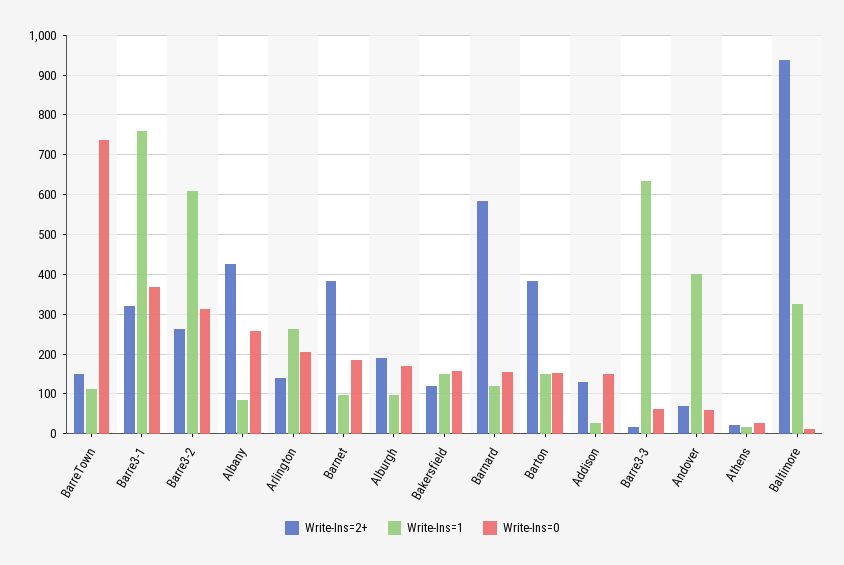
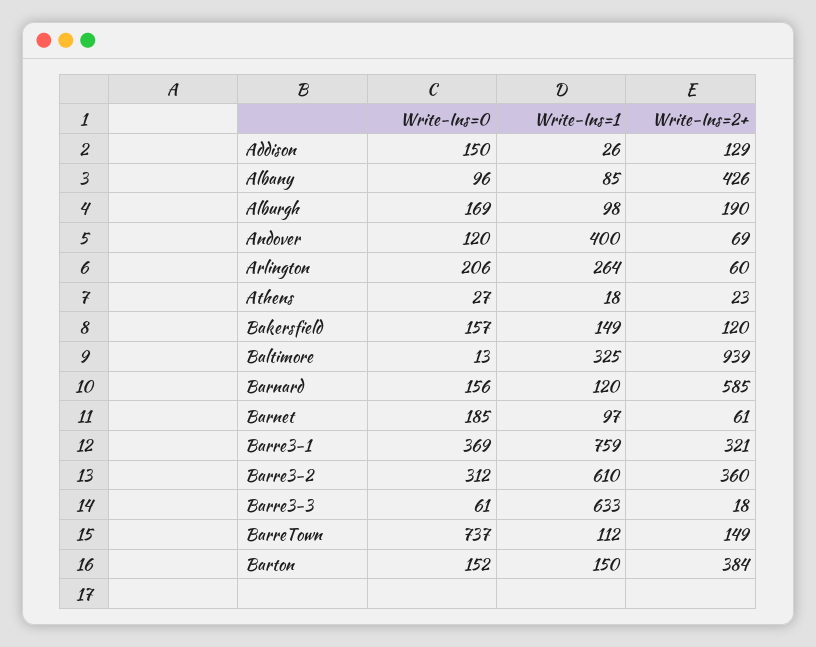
  {
    "Write-Ins=2+": {
      "BarreTown": 149,
      "Barre3-1": 321,
-     "Barre3-2": 260,
+     "Barre3-2": 360,
      "Albany": 426,
-     "Arlington": 140,
+     "Arlington": 60,
-     "Barnet": 380,
+     "Barnet": 61,
      "Alburgh": 190,
      "Bakersfield": 120,
      "Barnard": 585,
      "Barton": 384,
      "Addison": 129,
      "Barre3-3": 18,
      "Andover": 69,
      "Athens": 23,
      "Baltimore": 939
    },
    "Write-Ins=1": {
      "BarreTown": 112,
      "Barre3-1": 759,
      "Barre3-2": 610,
      "Albany": 85,
      "Arlington": 264,
      "Barnet": 97,
      "Alburgh": 98,
      "Bakersfield": 149,
      "Barnard": 120,
      "Barton": 150,
      "Addison": 26,
      "Barre3-3": 633,
      "Andover": 400,
      "Athens": 18,
      "Baltimore": 325
    },
    "Write-Ins=0": {
      "BarreTown": 737,
      "Barre3-1": 369,
      "Barre3-2": 312,
-     "Albany": 260,
+     "Albany": 96,
      "Arlington": 206,
      "Barnet": 185,
      "Alburgh": 169,
      "Bakersfield": 157,
      "Barnard": 156,
      "Barton": 152,
      "Addison": 150,
      "Barre3-3": 61,
-     "Andover": 60,
+     "Andover": 120,
      "Athens": 27,
      "Baltimore": 13
    }
  }

